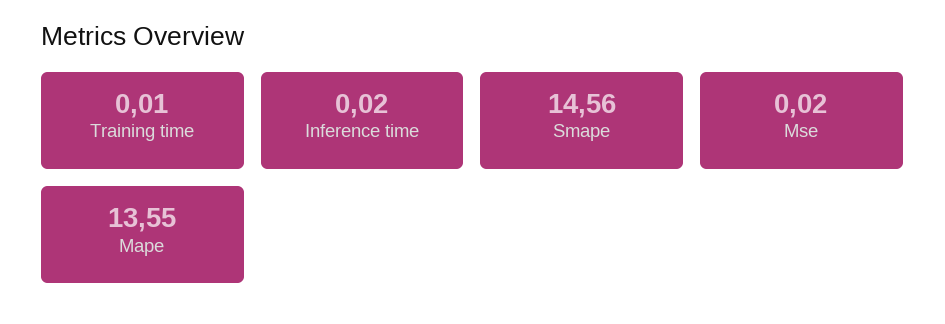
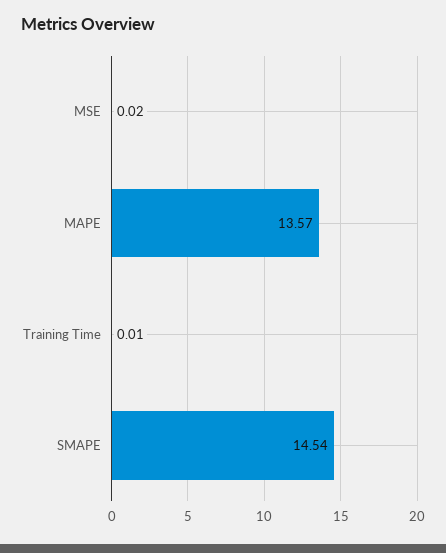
  {
    "Training time": 0.01,
-   "Inference time": 0.02,
-   "Smape": 14.56,
+   "Smape": 14.54,
    "Mse": 0.02,
-   "Mape": 13.55
+   "Mape": 13.57
  }

